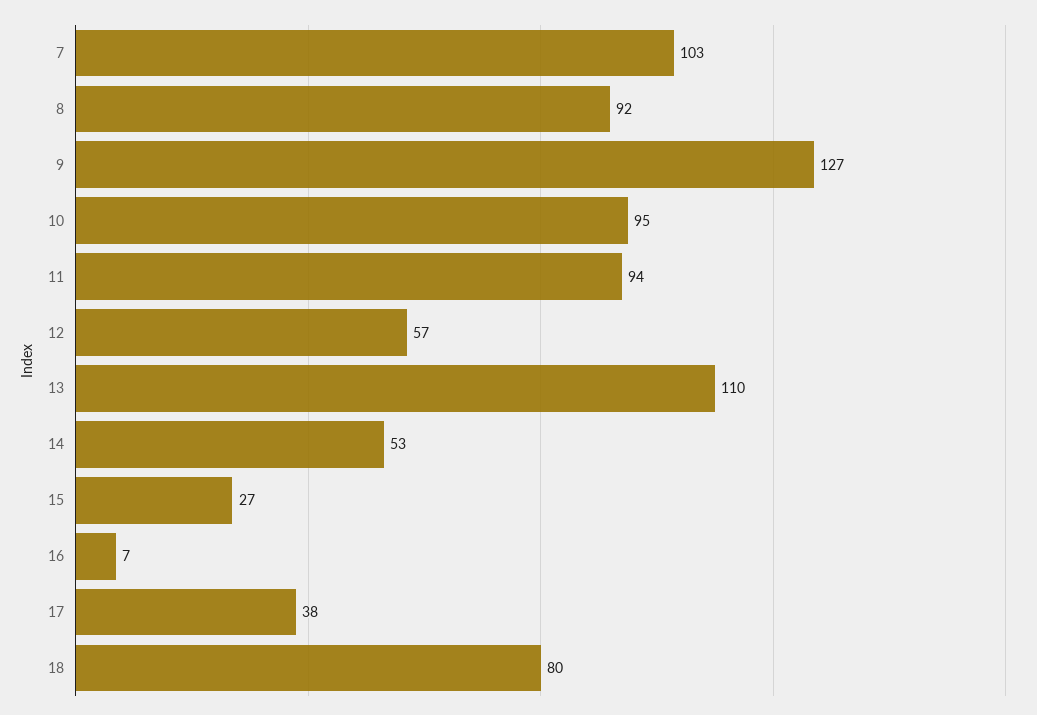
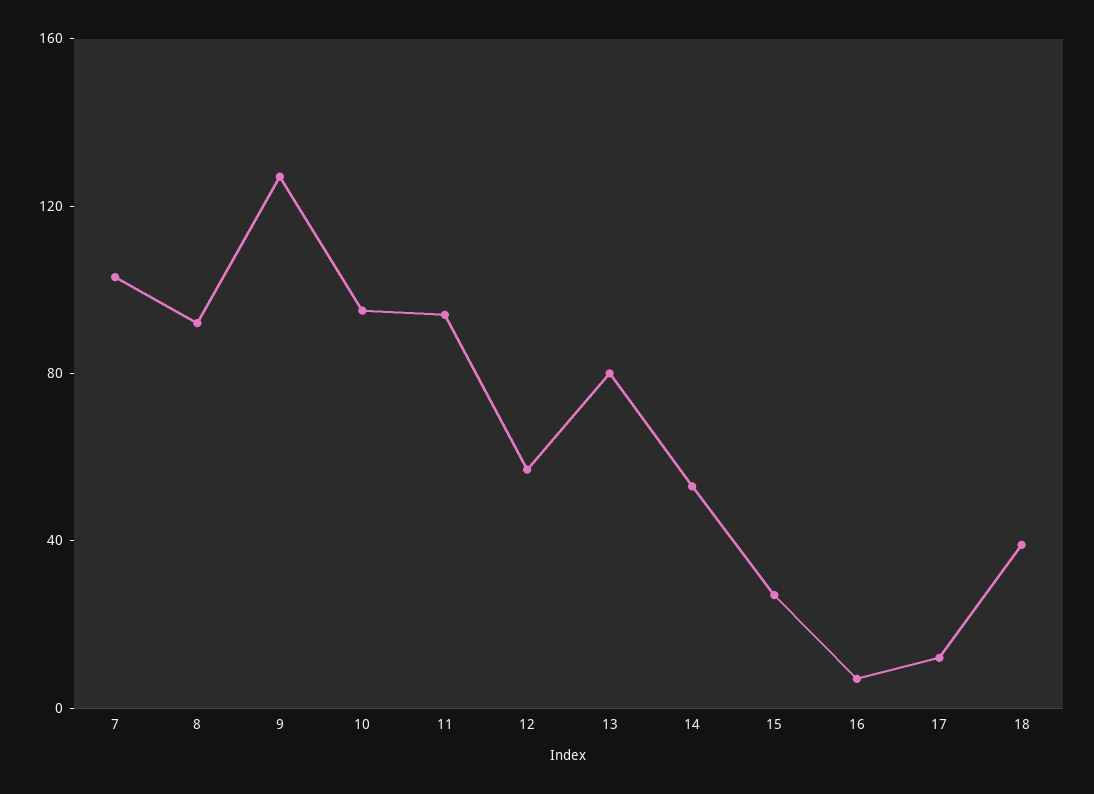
  {
    "7": 103,
    "8": 92,
    "9": 127,
    "10": 95,
    "11": 94,
    "12": 57,
-   "13": 110,
+   "13": 80,
    "14": 53,
    "15": 27,
    "16": 7,
-   "17": 38,
+   "17": 10,
-   "18": 80
+   "18": 40
  }

